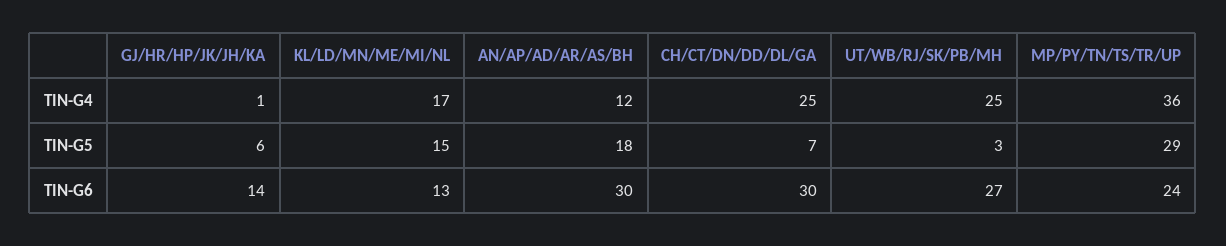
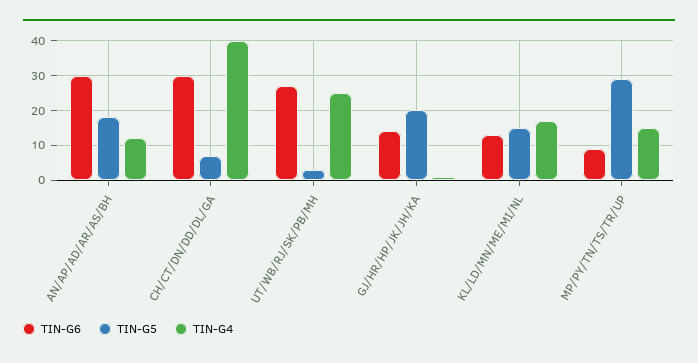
  {
    "TIN-G4": {
      "GJ/HR/HP/JK/JH/KA": 1,
      "KL/LD/MN/ME/MI/NL": 17,
      "AN/AP/AD/AR/AS/BH": 12,
-     "CH/CT/DN/DD/DL/GA": 25,
+     "CH/CT/DN/DD/DL/GA": 40,
      "UT/WB/RJ/SK/PB/MH": 25,
-     "MP/PY/TN/TS/TR/UP": 36
+     "MP/PY/TN/TS/TR/UP": 15
    },
    "TIN-G5": {
-     "GJ/HR/HP/JK/JH/KA": 6,
+     "GJ/HR/HP/JK/JH/KA": 20,
      "KL/LD/MN/ME/MI/NL": 15,
      "AN/AP/AD/AR/AS/BH": 18,
      "CH/CT/DN/DD/DL/GA": 7,
      "UT/WB/RJ/SK/PB/MH": 3,
      "MP/PY/TN/TS/TR/UP": 29
    },
    "TIN-G6": {
      "GJ/HR/HP/JK/JH/KA": 14,
      "KL/LD/MN/ME/MI/NL": 13,
      "AN/AP/AD/AR/AS/BH": 30,
      "CH/CT/DN/DD/DL/GA": 30,
      "UT/WB/RJ/SK/PB/MH": 27,
-     "MP/PY/TN/TS/TR/UP": 24
+     "MP/PY/TN/TS/TR/UP": 10
    }
  }

